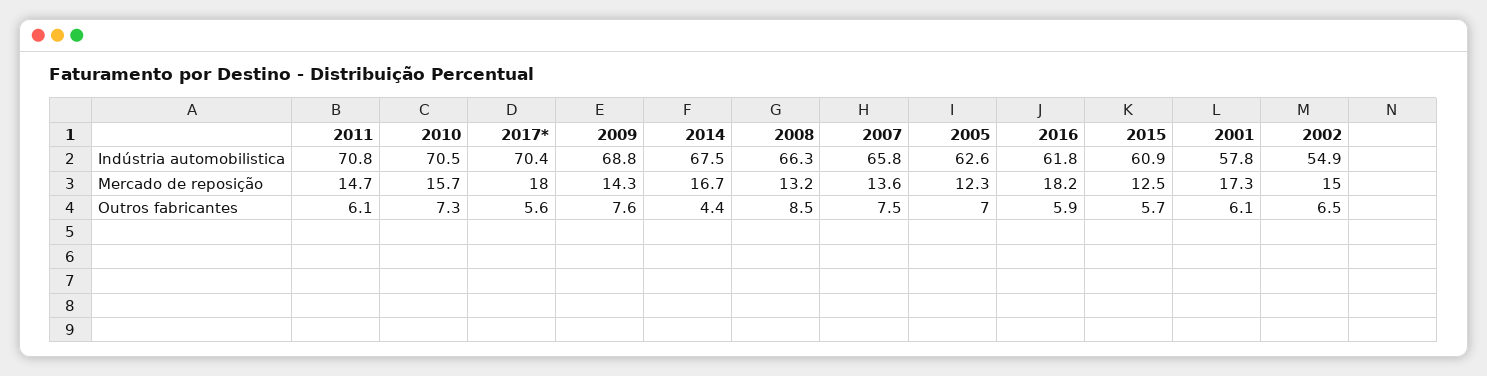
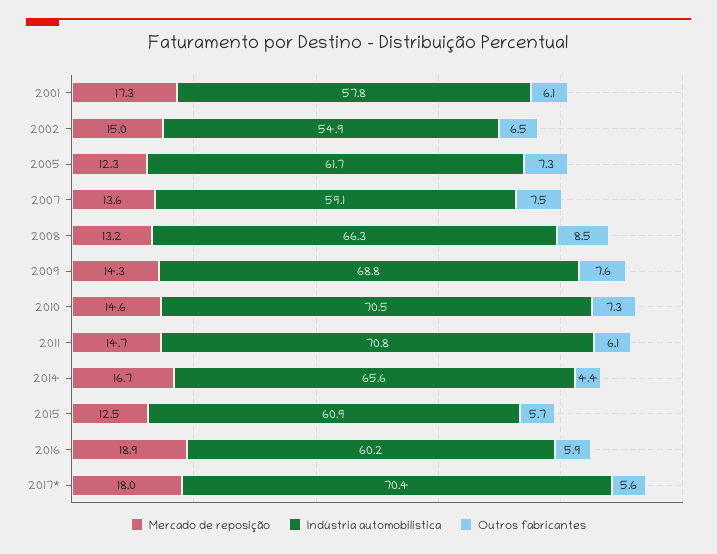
  {
    "Indústria automobilistica": {
      "2011": 70.8,
      "2010": 70.5,
      "2017*": 70.4,
      "2009": 68.8,
-     "2014": 67.5,
+     "2014": 65.6,
      "2008": 66.3,
-     "2007": 65.8,
+     "2007": 59.1,
-     "2005": 62.6,
+     "2005": 61.7,
-     "2016": 61.8,
+     "2016": 60.2,
      "2015": 60.9,
      "2001": 57.8,
      "2002": 54.9
    },
    "Mercado de reposição": {
      "2011": 14.7,
-     "2010": 15.7,
+     "2010": 14.6,
      "2017*": 18,
      "2009": 14.3,
      "2014": 16.7,
      "2008": 13.2,
      "2007": 13.6,
      "2005": 12.3,
-     "2016": 18.2,
+     "2016": 18.9,
      "2015": 12.5,
      "2001": 17.3,
      "2002": 15
    },
    "Outros fabricantes": {
      "2011": 6.1,
      "2010": 7.3,
      "2017*": 5.6,
      "2009": 7.6,
      "2014": 4.4,
      "2008": 8.5,
      "2007": 7.5,
-     "2005": 7,
+     "2005": 7.3,
      "2016": 5.9,
      "2015": 5.7,
      "2001": 6.1,
      "2002": 6.5
    }
  }

